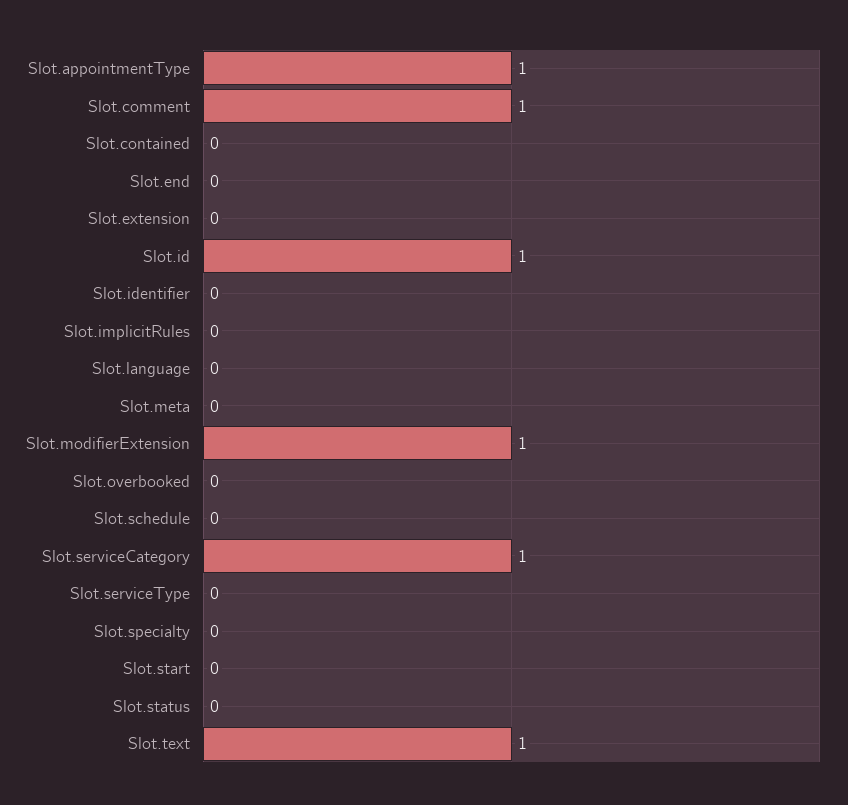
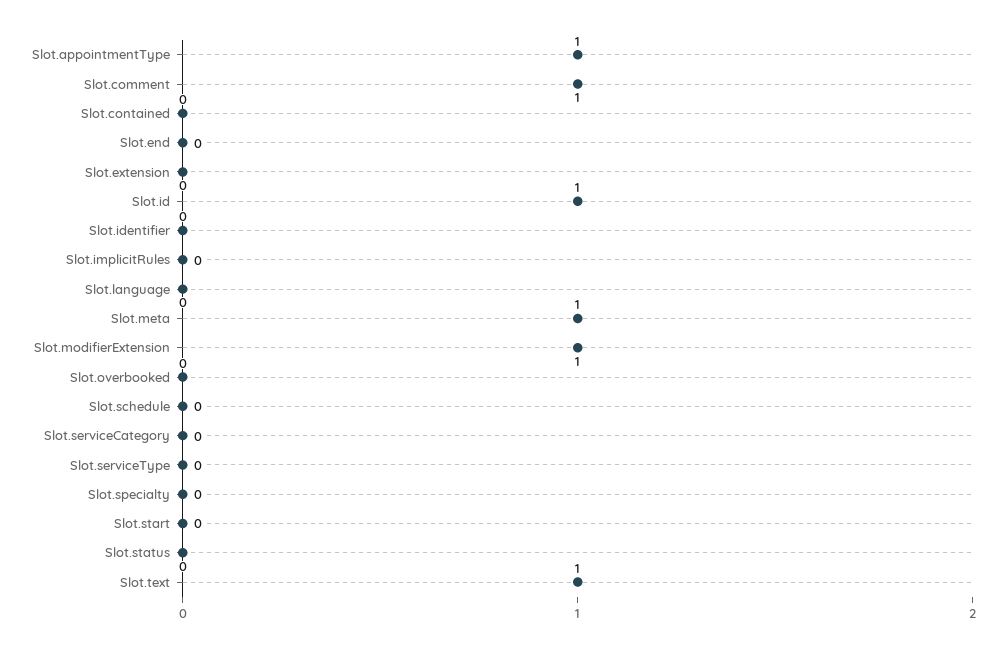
  {
    "Slot.appointmentType": 1,
    "Slot.comment": 1,
    "Slot.contained": 0,
    "Slot.end": 0,
    "Slot.extension": 0,
    "Slot.id": 1,
    "Slot.identifier": 0,
    "Slot.implicitRules": 0,
    "Slot.language": 0,
-   "Slot.meta": 0,
+   "Slot.meta": 1,
    "Slot.modifierExtension": 1,
    "Slot.overbooked": 0,
    "Slot.schedule": 0,
-   "Slot.serviceCategory": 1,
+   "Slot.serviceCategory": 0,
    "Slot.serviceType": 0,
    "Slot.specialty": 0,
    "Slot.start": 0,
    "Slot.status": 0,
    "Slot.text": 1
  }

